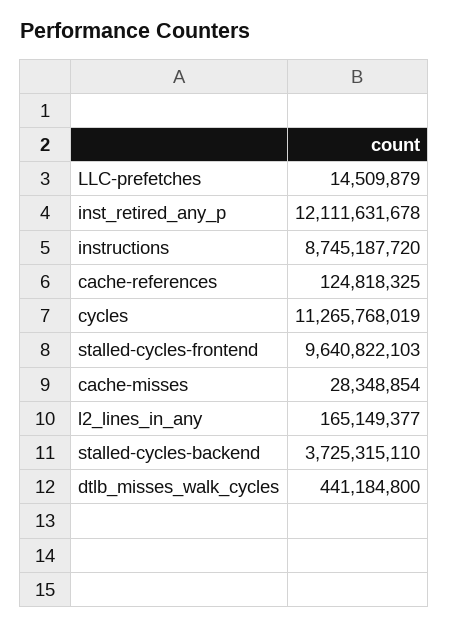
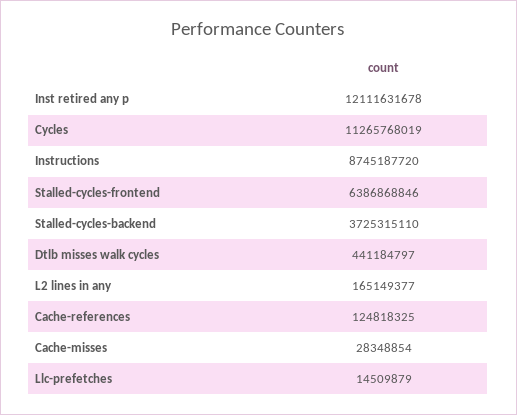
  {
    "LLC-prefetches": 14509879,
    "inst_retired_any_p": 12111631678,
    "instructions": 8745187720,
    "cache-references": 124818325,
    "cycles": 11265768019,
-   "stalled-cycles-frontend": 9640822103,
+   "stalled-cycles-frontend": 6386868846,
    "cache-misses": 28348854,
    "l2_lines_in_any": 165149377,
    "stalled-cycles-backend": 3725315110,
-   "dtlb_misses_walk_cycles": 441184800
+   "dtlb_misses_walk_cycles": 441184797
  }

